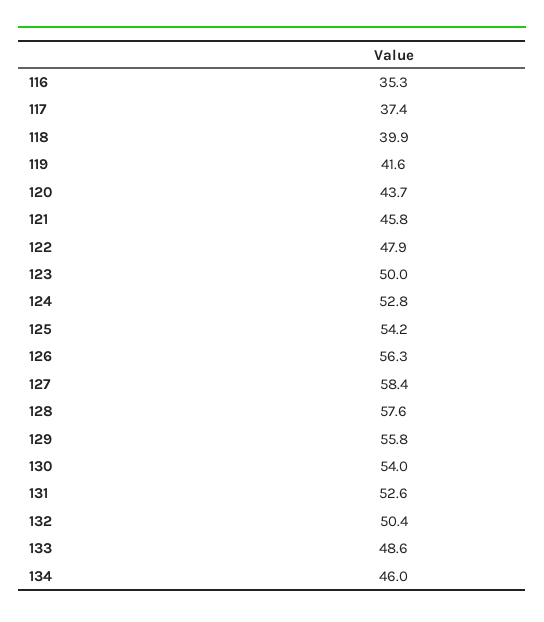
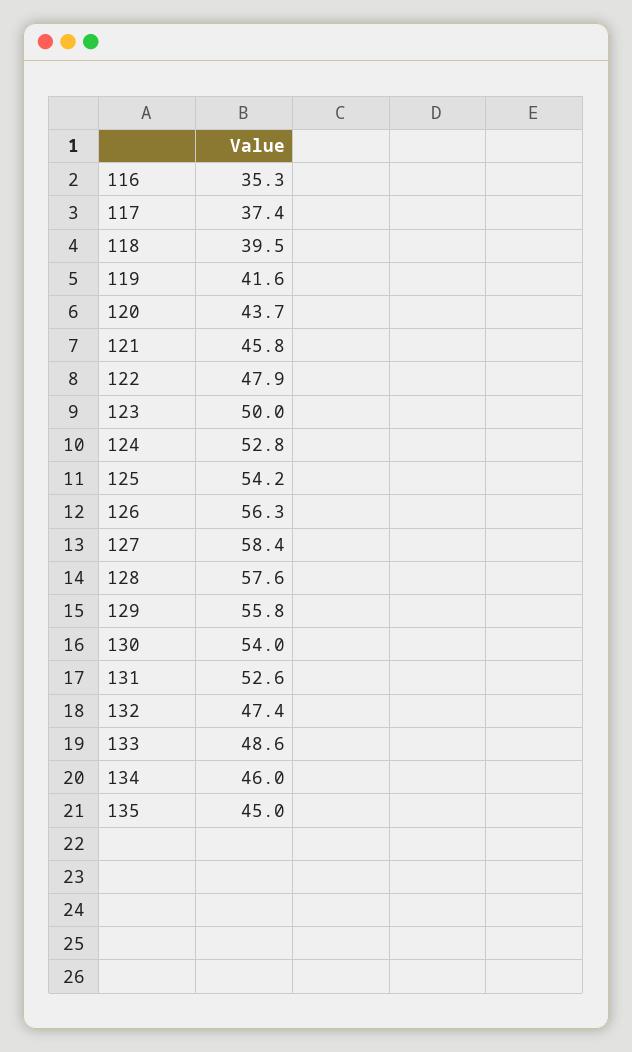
  {
    "116": 35.3,
    "117": 37.4,
-   "118": 39.9,
+   "118": 39.5,
    "119": 41.6,
    "120": 43.7,
    "121": 45.8,
    "122": 47.9,
    "123": 50,
    "124": 52.8,
    "125": 54.2,
    "126": 56.3,
    "127": 58.4,
    "128": 57.6,
    "129": 55.8,
    "130": 54,
    "131": 52.6,
-   "132": 50.4,
+   "132": 47.4,
    "133": 48.6,
-   "134": 46
+   "134": 46,
+   "135": 45
  }

